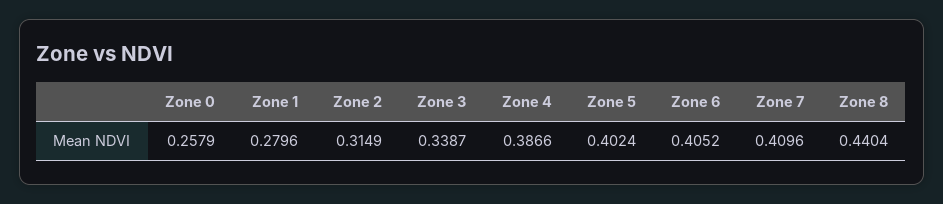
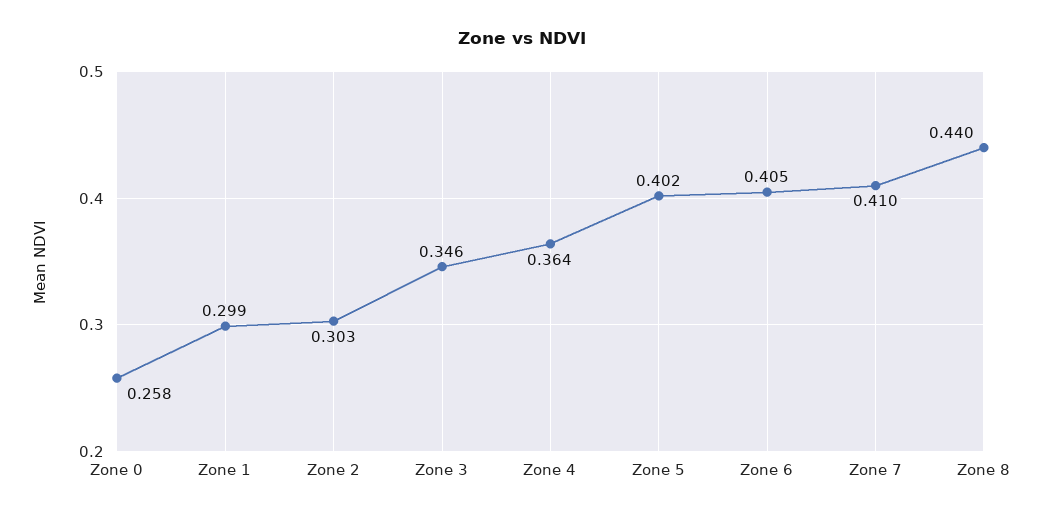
  {
    "Zone 0": 0.2579,
-   "Zone 1": 0.2796,
+   "Zone 1": 0.299,
-   "Zone 2": 0.3149,
+   "Zone 2": 0.303,
-   "Zone 3": 0.3387,
+   "Zone 3": 0.346,
-   "Zone 4": 0.3866,
+   "Zone 4": 0.364,
    "Zone 5": 0.4024,
    "Zone 6": 0.4052,
    "Zone 7": 0.4096,
    "Zone 8": 0.4404
  }

